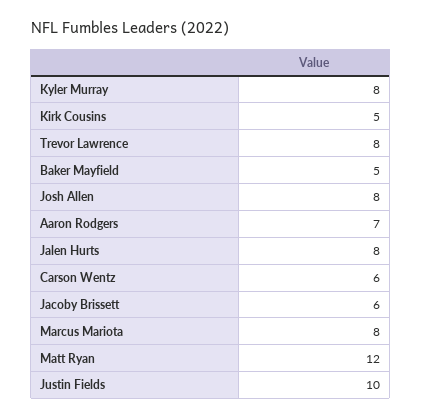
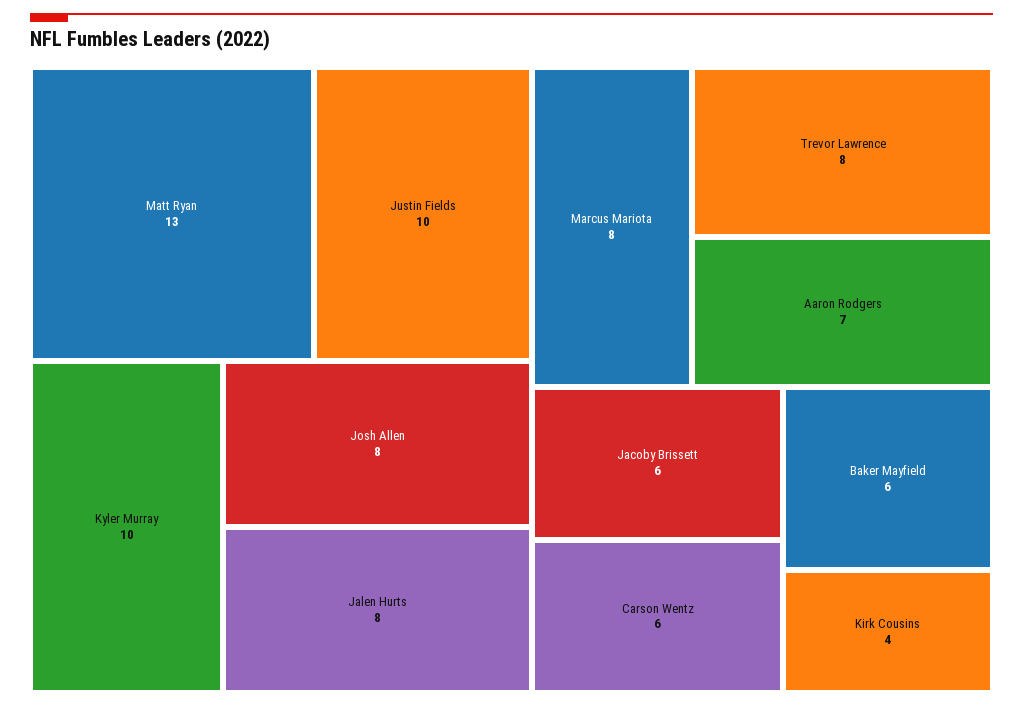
  {
-   "Kyler Murray": 8,
+   "Kyler Murray": 10,
-   "Kirk Cousins": 5,
+   "Kirk Cousins": 4,
    "Trevor Lawrence": 8,
-   "Baker Mayfield": 5,
+   "Baker Mayfield": 6,
    "Josh Allen": 8,
    "Aaron Rodgers": 7,
    "Jalen Hurts": 8,
    "Carson Wentz": 6,
    "Jacoby Brissett": 6,
    "Marcus Mariota": 8,
-   "Matt Ryan": 12,
+   "Matt Ryan": 13,
    "Justin Fields": 10
  }

